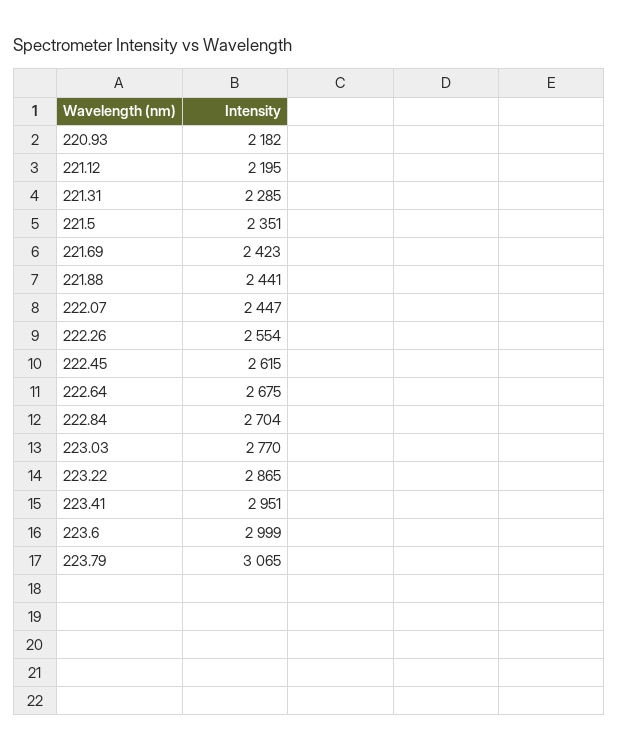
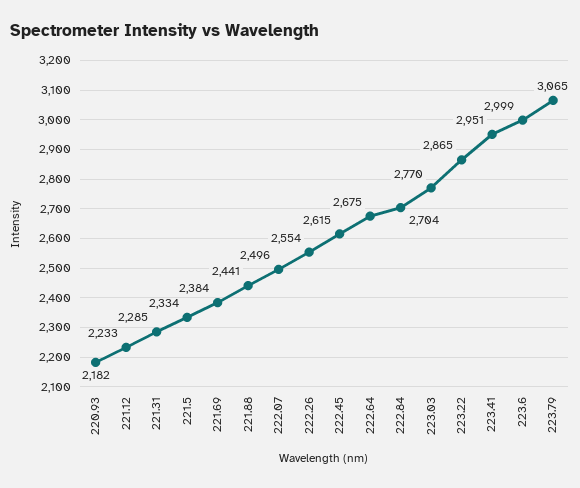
  {
    "220.93": 2182,
-   "221.12": 2195,
+   "221.12": 2233,
    "221.31": 2285,
-   "221.5": 2351,
+   "221.5": 2334,
-   "221.69": 2423,
+   "221.69": 2384,
    "221.88": 2441,
-   "222.07": 2447,
+   "222.07": 2496,
    "222.26": 2554,
    "222.45": 2615,
    "222.64": 2675,
    "222.84": 2704,
    "223.03": 2770,
    "223.22": 2865,
    "223.41": 2951,
    "223.6": 2999,
    "223.79": 3065
  }

